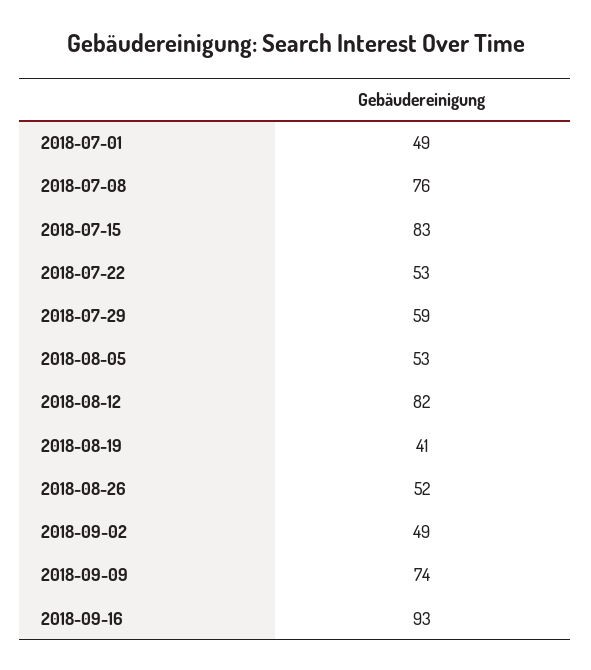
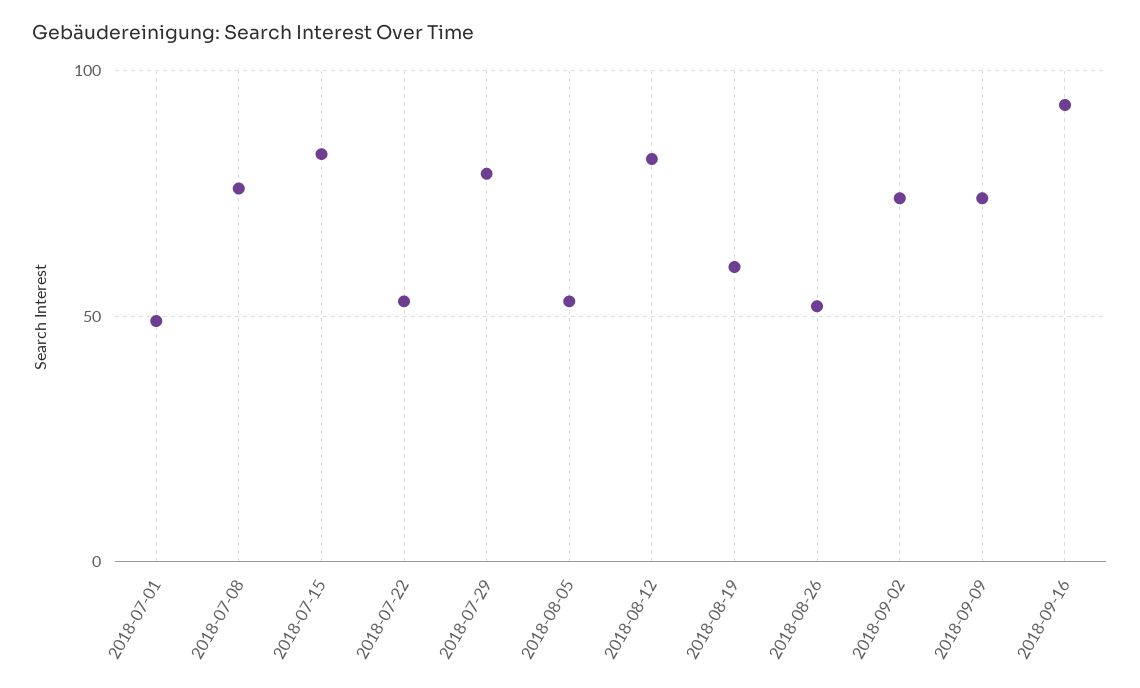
  {
    "2018-07-01": 49,
    "2018-07-08": 76,
    "2018-07-15": 83,
    "2018-07-22": 53,
-   "2018-07-29": 59,
+   "2018-07-29": 80,
    "2018-08-05": 53,
    "2018-08-12": 82,
-   "2018-08-19": 41,
+   "2018-08-19": 60,
    "2018-08-26": 52,
-   "2018-09-02": 49,
+   "2018-09-02": 75,
    "2018-09-09": 74,
    "2018-09-16": 93
  }

